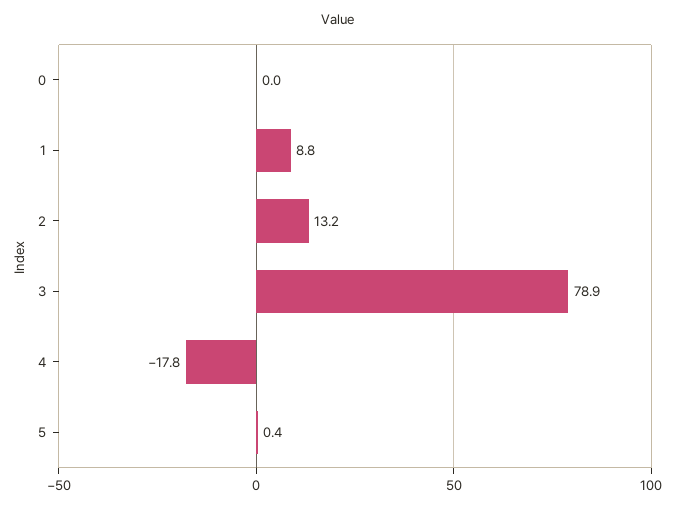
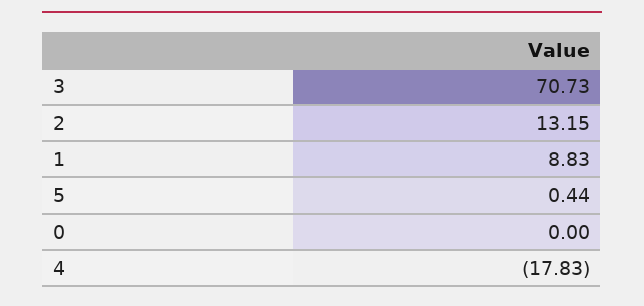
  {
    "0": 0,
    "1": 8.83,
    "2": 13.15,
-   "3": 78.9,
+   "3": 70.73,
    "4": -17.83,
    "5": 0.44
  }

